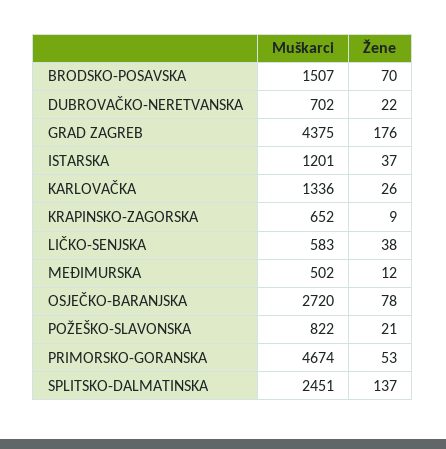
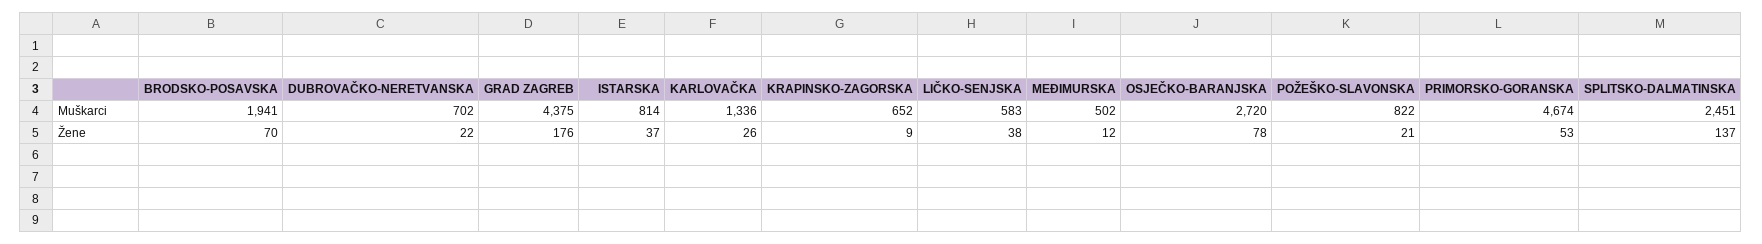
  {
    "Muškarci": {
-     "BRODSKO-POSAVSKA": 1507,
+     "BRODSKO-POSAVSKA": 1941,
      "DUBROVAČKO-NERETVANSKA": 702,
      "GRAD ZAGREB": 4375,
-     "ISTARSKA": 1201,
+     "ISTARSKA": 814,
      "KARLOVAČKA": 1336,
      "KRAPINSKO-ZAGORSKA": 652,
      "LIČKO-SENJSKA": 583,
      "MEĐIMURSKA": 502,
      "OSJEČKO-BARANJSKA": 2720,
      "POŽEŠKO-SLAVONSKA": 822,
      "PRIMORSKO-GORANSKA": 4674,
      "SPLITSKO-DALMATINSKA": 2451
    },
    "Žene": {
      "BRODSKO-POSAVSKA": 70,
      "DUBROVAČKO-NERETVANSKA": 22,
      "GRAD ZAGREB": 176,
      "ISTARSKA": 37,
      "KARLOVAČKA": 26,
      "KRAPINSKO-ZAGORSKA": 9,
      "LIČKO-SENJSKA": 38,
      "MEĐIMURSKA": 12,
      "OSJEČKO-BARANJSKA": 78,
      "POŽEŠKO-SLAVONSKA": 21,
      "PRIMORSKO-GORANSKA": 53,
      "SPLITSKO-DALMATINSKA": 137
    }
  }

